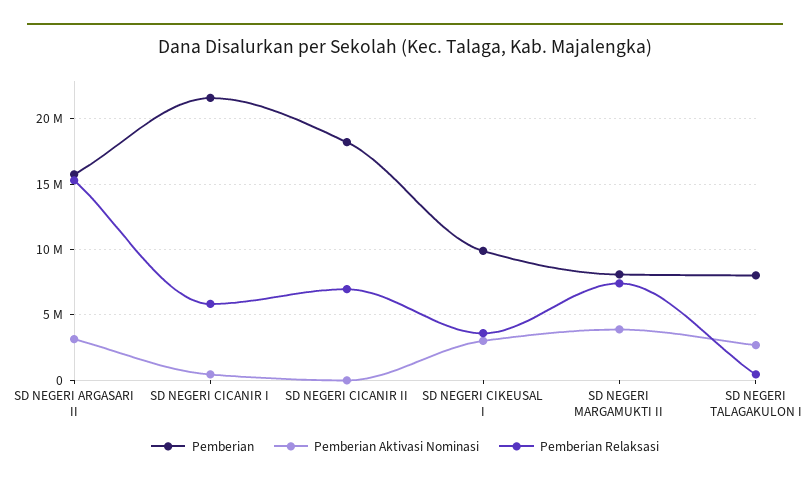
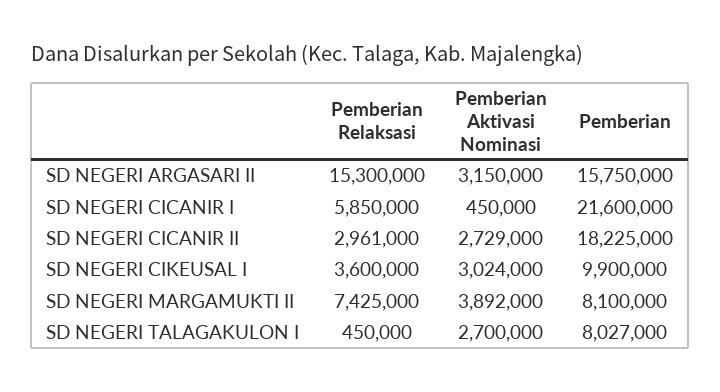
  {
    "Pemberian": {
      "SD NEGERI ARGASARI II": 15750000,
      "SD NEGERI CICANIR I": 21600000,
      "SD NEGERI CICANIR II": 18225000,
      "SD NEGERI CIKEUSAL I": 9900000,
      "SD NEGERI MARGAMUKTI II": 8100000,
      "SD NEGERI TALAGAKULON I": 8027000
    },
    "Pemberian Aktivasi Nominasi": {
      "SD NEGERI ARGASARI II": 3150000,
      "SD NEGERI CICANIR I": 450000,
-     "SD NEGERI CICANIR II": 0,
+     "SD NEGERI CICANIR II": 2729000,
      "SD NEGERI CIKEUSAL I": 3024000,
      "SD NEGERI MARGAMUKTI II": 3892000,
      "SD NEGERI TALAGAKULON I": 2700000
    },
    "Pemberian Relaksasi": {
      "SD NEGERI ARGASARI II": 15300000,
      "SD NEGERI CICANIR I": 5850000,
-     "SD NEGERI CICANIR II": 7000000,
+     "SD NEGERI CICANIR II": 2961000,
      "SD NEGERI CIKEUSAL I": 3600000,
      "SD NEGERI MARGAMUKTI II": 7425000,
      "SD NEGERI TALAGAKULON I": 450000
    }
  }

